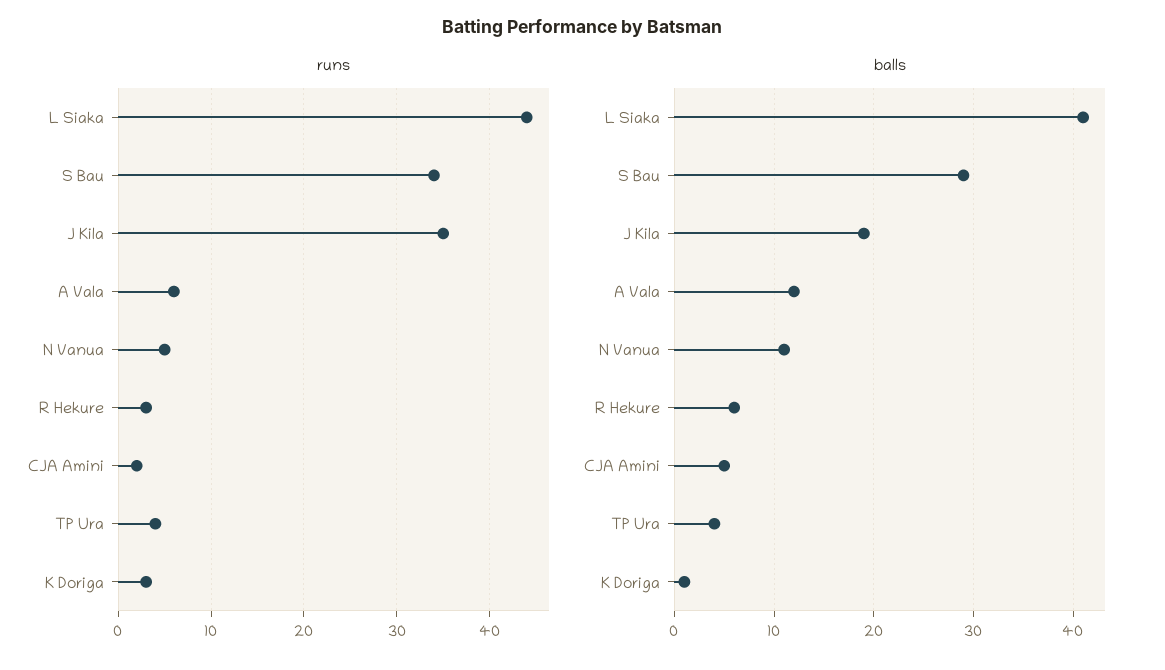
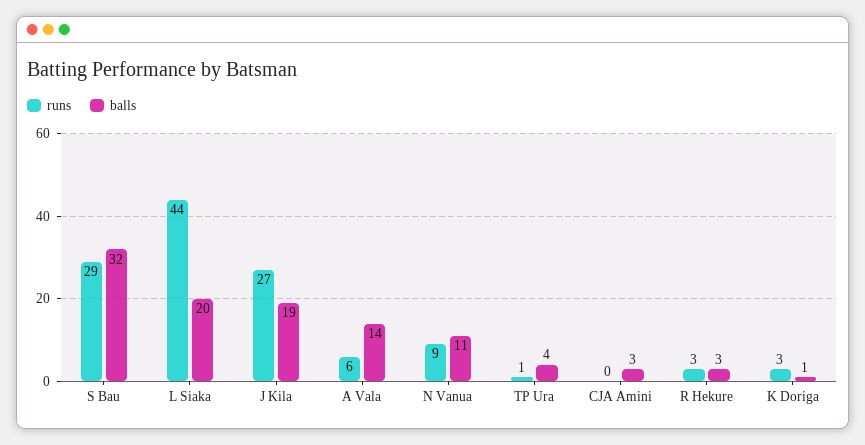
  {
    "runs": {
      "L Siaka": 44,
-     "S Bau": 34,
+     "S Bau": 29,
-     "J Kila": 35,
+     "J Kila": 27,
      "A Vala": 6,
-     "N Vanua": 5,
+     "N Vanua": 9,
      "R Hekure": 3,
-     "CJA Amini": 2,
+     "CJA Amini": 0,
-     "TP Ura": 4,
+     "TP Ura": 1,
      "K Doriga": 3
    },
    "balls": {
-     "L Siaka": 41,
+     "L Siaka": 20,
-     "S Bau": 29,
+     "S Bau": 32,
      "J Kila": 19,
-     "A Vala": 12,
+     "A Vala": 14,
      "N Vanua": 11,
-     "R Hekure": 6,
+     "R Hekure": 3,
-     "CJA Amini": 5,
+     "CJA Amini": 3,
      "TP Ura": 4,
      "K Doriga": 1
    }
  }

